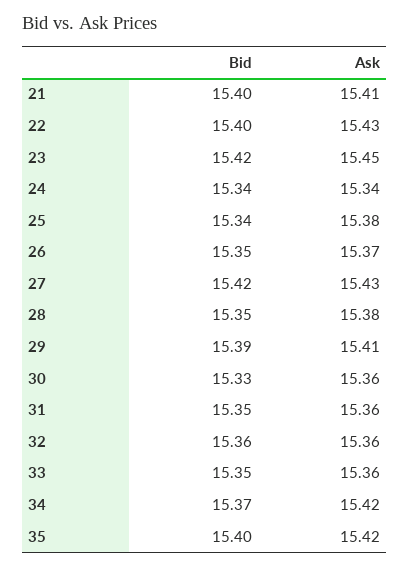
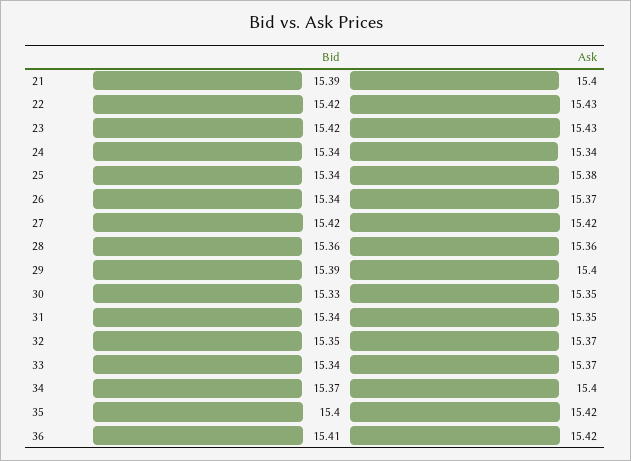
  {
    "Bid": {
-     "21": 15.4,
+     "21": 15.39,
-     "22": 15.4,
+     "22": 15.42,
      "23": 15.42,
      "24": 15.34,
      "25": 15.34,
-     "26": 15.35,
+     "26": 15.34,
      "27": 15.42,
-     "28": 15.35,
+     "28": 15.36,
      "29": 15.39,
      "30": 15.33,
-     "31": 15.35,
+     "31": 15.34,
-     "32": 15.36,
+     "32": 15.35,
-     "33": 15.35,
+     "33": 15.34,
      "34": 15.37,
-     "35": 15.4
+     "35": 15.4,
+     "36": 15.41
    },
    "Ask": {
-     "21": 15.41,
+     "21": 15.4,
      "22": 15.43,
-     "23": 15.45,
+     "23": 15.43,
      "24": 15.34,
      "25": 15.38,
      "26": 15.37,
-     "27": 15.43,
+     "27": 15.42,
-     "28": 15.38,
+     "28": 15.36,
-     "29": 15.41,
+     "29": 15.4,
-     "30": 15.36,
+     "30": 15.35,
-     "31": 15.36,
+     "31": 15.35,
-     "32": 15.36,
+     "32": 15.37,
-     "33": 15.36,
+     "33": 15.37,
-     "34": 15.42,
+     "34": 15.4,
-     "35": 15.42
+     "35": 15.42,
+     "36": 15.42
    }
  }

